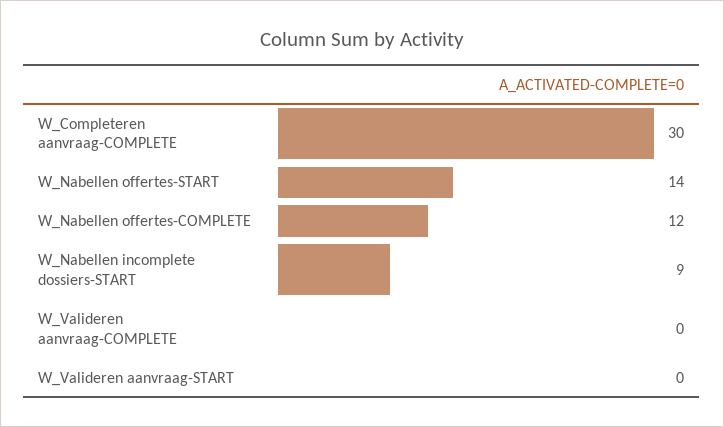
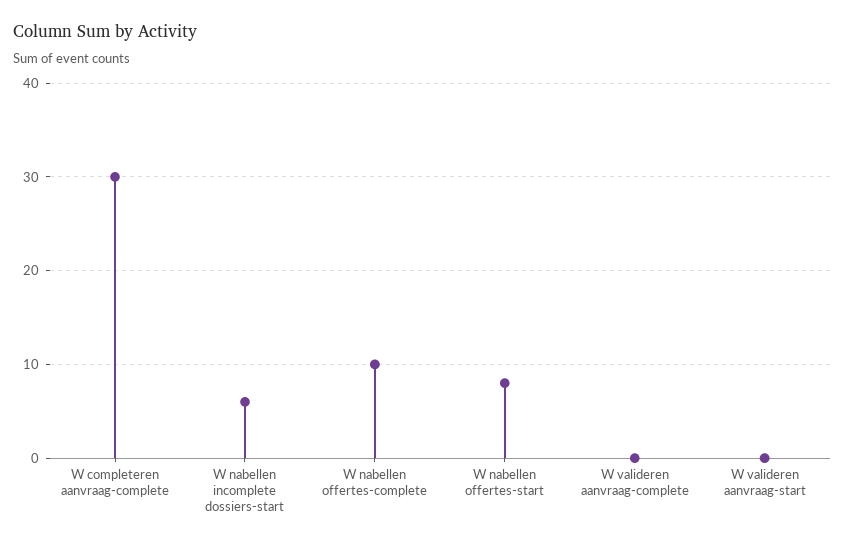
  {
    "W_Completeren aanvraag-COMPLETE": 30,
-   "W_Nabellen offertes-START": 14,
+   "W_Nabellen offertes-START": 8,
-   "W_Nabellen offertes-COMPLETE": 12,
+   "W_Nabellen offertes-COMPLETE": 10,
-   "W_Nabellen incomplete dossiers-START": 9,
+   "W_Nabellen incomplete dossiers-START": 6,
    "W_Valideren aanvraag-COMPLETE": 0,
    "W_Valideren aanvraag-START": 0
  }

